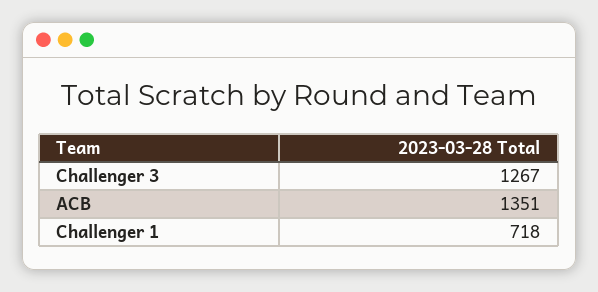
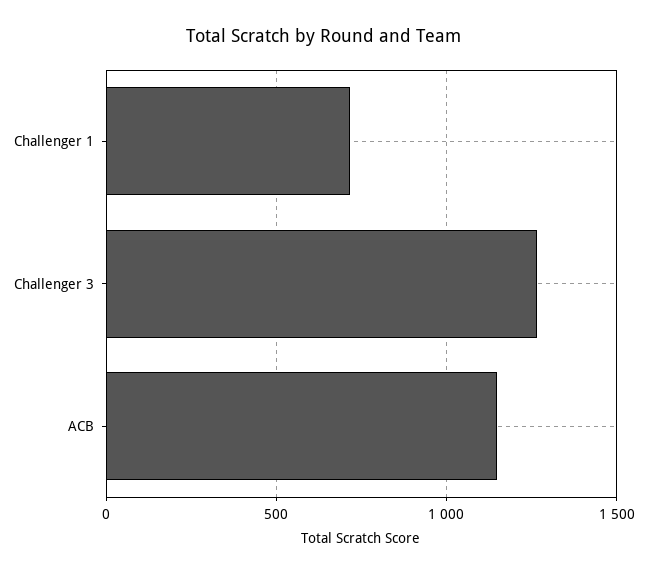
  {
    "Challenger 3": 1267,
-   "ACB": 1351,
+   "ACB": 1150,
    "Challenger 1": 718
  }

